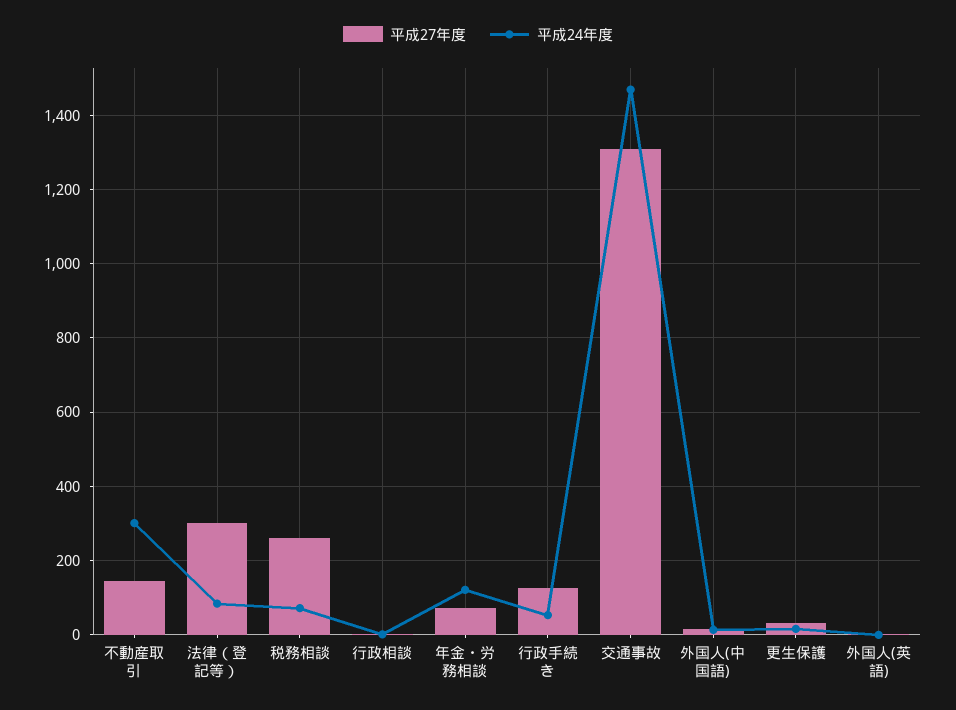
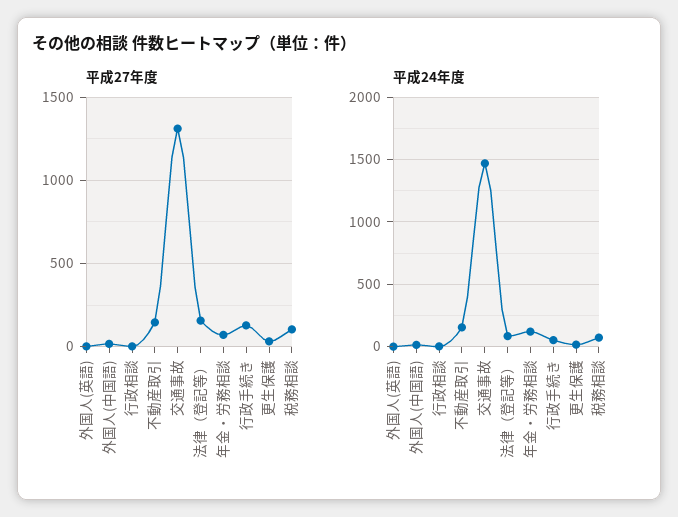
  {
    "平成27年度": {
      "不動産取引": 140,
-     "法律（登記等）": 300,
+     "法律（登記等）": 150,
-     "税務相談": 260,
+     "税務相談": 100,
      "行政相談": 0,
      "年金・労務相談": 80,
      "行政手続き": 120,
      "交通事故": 1320,
      "外国人(中国語)": 20,
      "更生保護": 40,
      "外国人(英語)": 0
    },
    "平成24年度": {
-     "不動産取引": 300,
+     "不動産取引": 150,
      "法律（登記等）": 80,
      "税務相談": 80,
      "行政相談": 0,
      "年金・労務相談": 120,
      "行政手続き": 60,
      "交通事故": 1460,
      "外国人(中国語)": 20,
      "更生保護": 20,
      "外国人(英語)": 0
    }
  }

